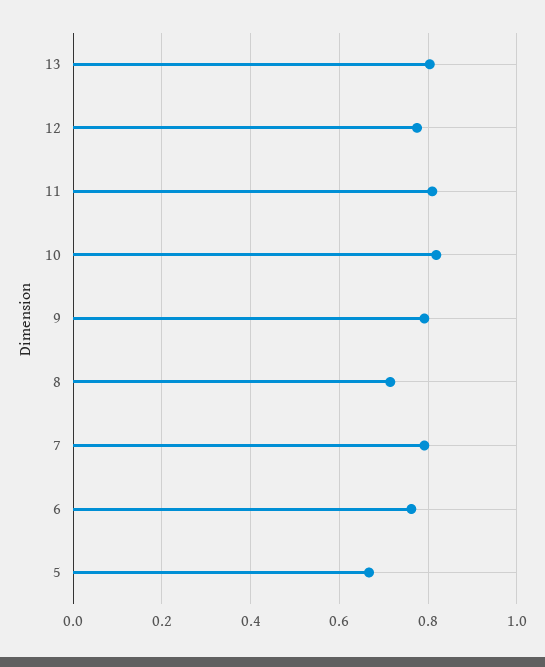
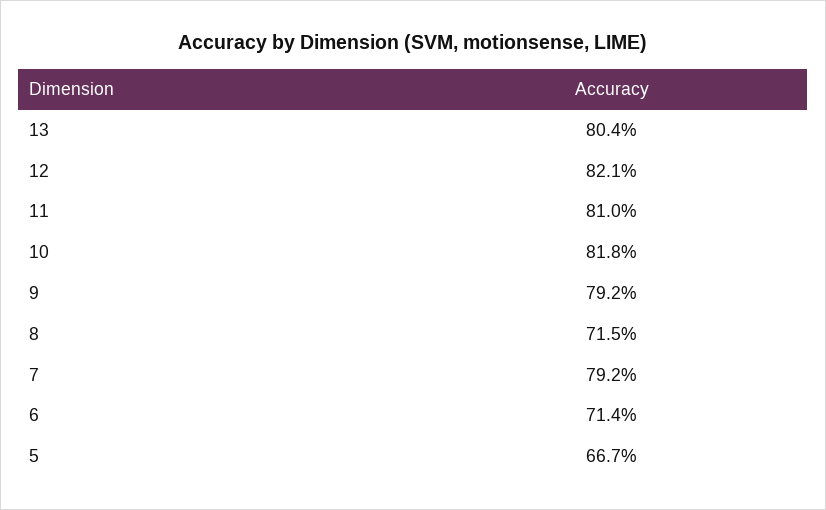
  {
    "13": 0.804,
-   "12": 0.78,
+   "12": 0.821,
    "11": 0.81,
    "10": 0.818,
    "9": 0.792,
    "8": 0.715,
    "7": 0.792,
-   "6": 0.76,
+   "6": 0.714,
    "5": 0.667
  }

